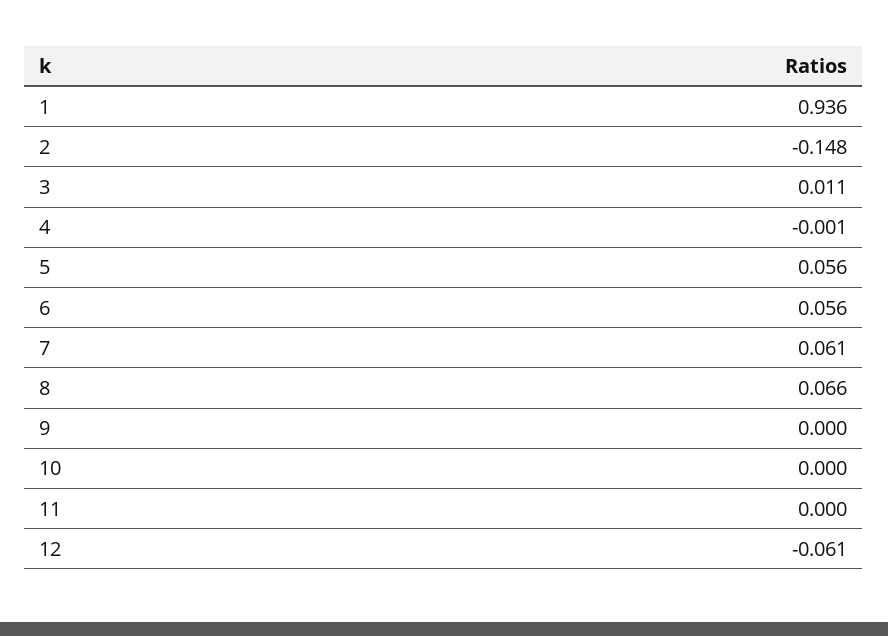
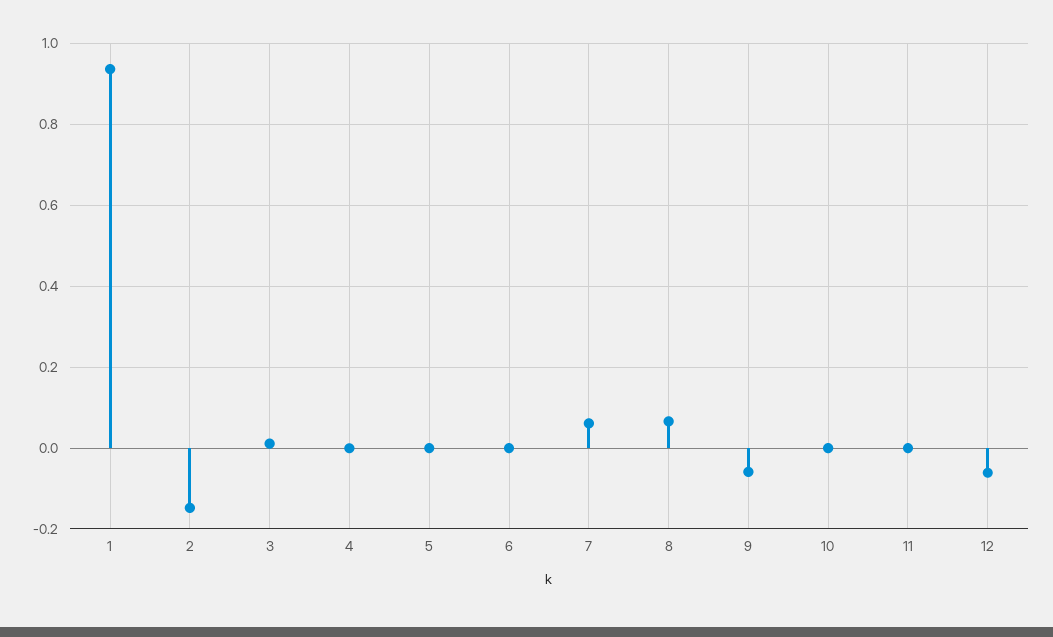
  {
    "1": 0.936,
    "2": -0.148,
    "3": 0.011,
    "4": -0.001,
-   "5": 0.056,
+   "5": 0,
-   "6": 0.056,
+   "6": 0,
    "7": 0.061,
    "8": 0.066,
-   "9": 0,
+   "9": -0.06,
    "10": 0,
    "11": 0,
    "12": -0.061
  }

